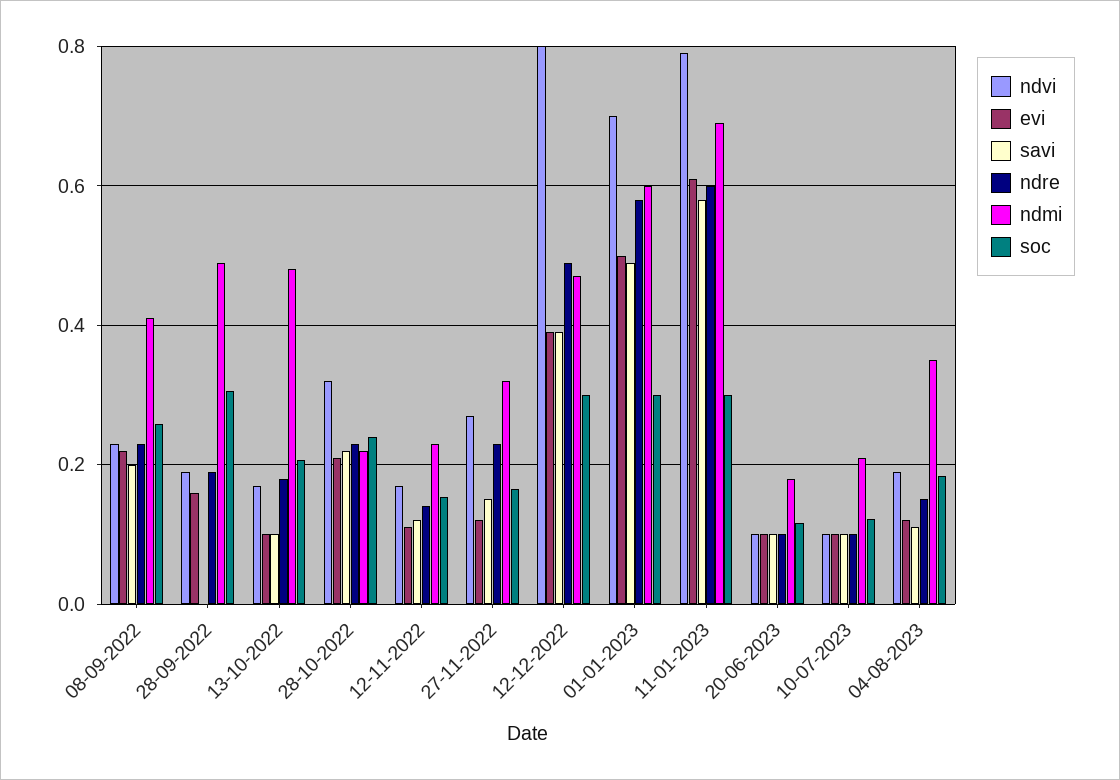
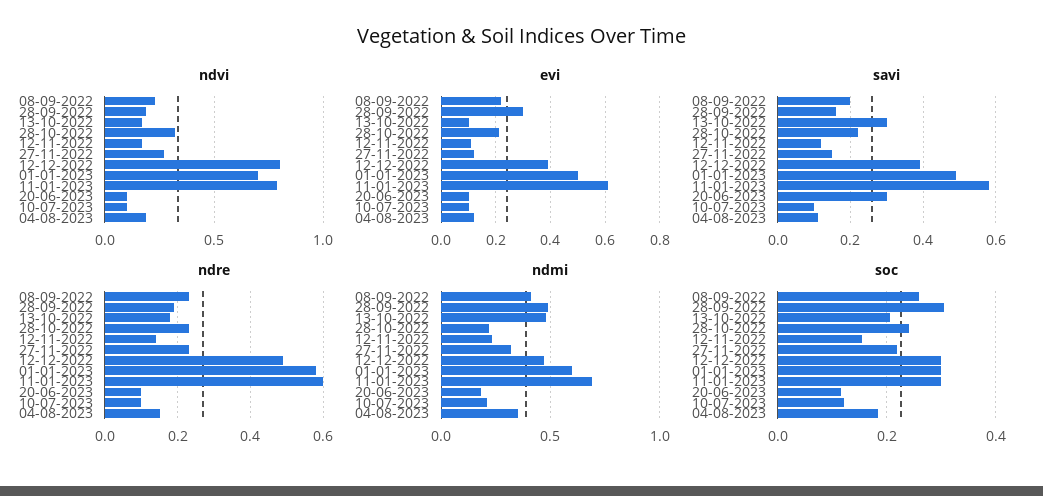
  {
    "ndvi": {
      "08-09-2022": 0.24,
      "28-09-2022": 0.2,
      "13-10-2022": 0.18,
      "28-10-2022": 0.32,
      "12-11-2022": 0.18,
      "27-11-2022": 0.28,
      "12-12-2022": 0.8,
      "01-01-2023": 0.7,
      "11-01-2023": 0.8,
      "20-06-2023": 0.1,
      "10-07-2023": 0.1,
      "04-08-2023": 0.2
    },
    "evi": {
      "08-09-2022": 0.22,
-     "28-09-2022": 0.16,
+     "28-09-2022": 0.3,
      "13-10-2022": 0.1,
      "28-10-2022": 0.22,
      "12-11-2022": 0.12,
      "27-11-2022": 0.12,
      "12-12-2022": 0.4,
      "01-01-2023": 0.5,
      "11-01-2023": 0.62,
      "20-06-2023": 0.1,
      "10-07-2023": 0.1,
      "04-08-2023": 0.12
    },
    "savi": {
      "08-09-2022": 0.2,
-     "28-09-2022": 0,
+     "28-09-2022": 0.15,
-     "13-10-2022": 0.1,
+     "13-10-2022": 0.3,
      "28-10-2022": 0.22,
      "12-11-2022": 0.12,
      "27-11-2022": 0.16,
      "12-12-2022": 0.4,
      "01-01-2023": 0.5,
      "11-01-2023": 0.58,
-     "20-06-2023": 0.1,
+     "20-06-2023": 0.3,
      "10-07-2023": 0.1,
      "04-08-2023": 0.12
    },
    "ndre": {
      "08-09-2022": 0.24,
      "28-09-2022": 0.2,
      "13-10-2022": 0.18,
      "28-10-2022": 0.24,
      "12-11-2022": 0.14,
      "27-11-2022": 0.24,
      "12-12-2022": 0.5,
      "01-01-2023": 0.58,
      "11-01-2023": 0.6,
      "20-06-2023": 0.1,
      "10-07-2023": 0.1,
      "04-08-2023": 0.16
    },
    "ndmi": {
      "08-09-2022": 0.42,
      "28-09-2022": 0.5,
      "13-10-2022": 0.48,
      "28-10-2022": 0.22,
      "12-11-2022": 0.24,
      "27-11-2022": 0.32,
      "12-12-2022": 0.48,
      "01-01-2023": 0.6,
      "11-01-2023": 0.7,
      "20-06-2023": 0.18,
      "10-07-2023": 0.22,
      "04-08-2023": 0.36
    },
    "soc": {
      "08-09-2022": 0.26,
      "28-09-2022": 0.3,
      "13-10-2022": 0.2,
      "28-10-2022": 0.24,
      "12-11-2022": 0.16,
-     "27-11-2022": 0.16,
+     "27-11-2022": 0.22,
      "12-12-2022": 0.3,
      "01-01-2023": 0.3,
      "11-01-2023": 0.3,
      "20-06-2023": 0.12,
      "10-07-2023": 0.12,
      "04-08-2023": 0.18
    }
  }

